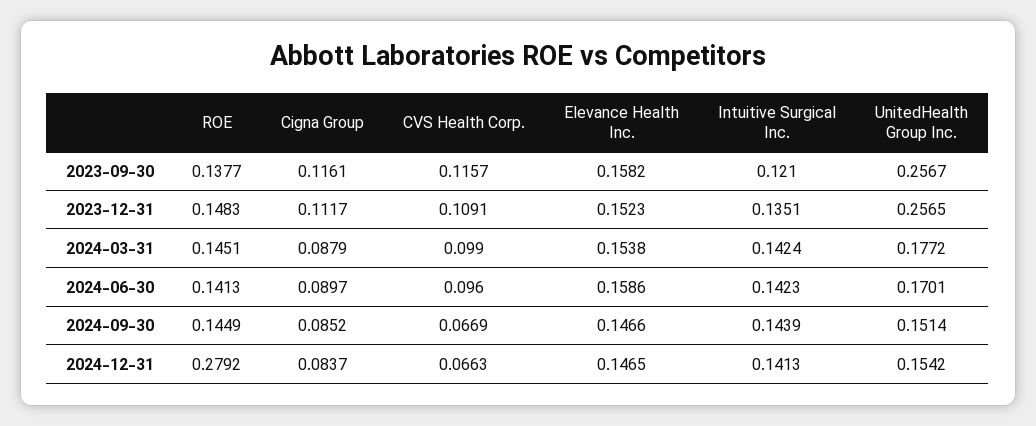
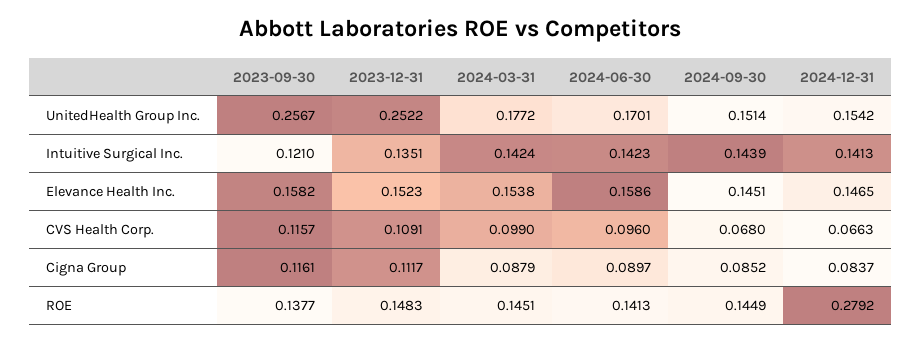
  {
    "ROE": {
      "2023-09-30": 0.1377,
      "2023-12-31": 0.1483,
      "2024-03-31": 0.1451,
      "2024-06-30": 0.1413,
      "2024-09-30": 0.1449,
      "2024-12-31": 0.2792
    },
    "Cigna Group": {
      "2023-09-30": 0.1161,
      "2023-12-31": 0.1117,
      "2024-03-31": 0.0879,
      "2024-06-30": 0.0897,
      "2024-09-30": 0.0852,
      "2024-12-31": 0.0837
    },
    "CVS Health Corp.": {
      "2023-09-30": 0.1157,
      "2023-12-31": 0.1091,
      "2024-03-31": 0.099,
      "2024-06-30": 0.096,
-     "2024-09-30": 0.0669,
+     "2024-09-30": 0.068,
      "2024-12-31": 0.0663
    },
    "Elevance Health Inc.": {
      "2023-09-30": 0.1582,
      "2023-12-31": 0.1523,
      "2024-03-31": 0.1538,
      "2024-06-30": 0.1586,
-     "2024-09-30": 0.1466,
+     "2024-09-30": 0.1451,
      "2024-12-31": 0.1465
    },
    "Intuitive Surgical Inc.": {
      "2023-09-30": 0.121,
      "2023-12-31": 0.1351,
      "2024-03-31": 0.1424,
      "2024-06-30": 0.1423,
      "2024-09-30": 0.1439,
      "2024-12-31": 0.1413
    },
    "UnitedHealth Group Inc.": {
      "2023-09-30": 0.2567,
-     "2023-12-31": 0.2565,
+     "2023-12-31": 0.2522,
      "2024-03-31": 0.1772,
      "2024-06-30": 0.1701,
      "2024-09-30": 0.1514,
      "2024-12-31": 0.1542
    }
  }

